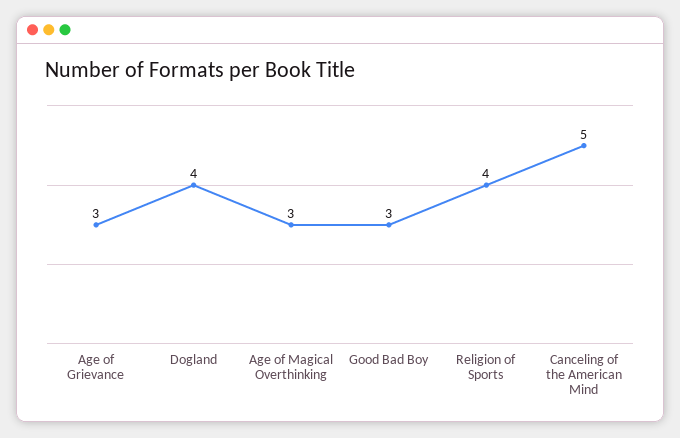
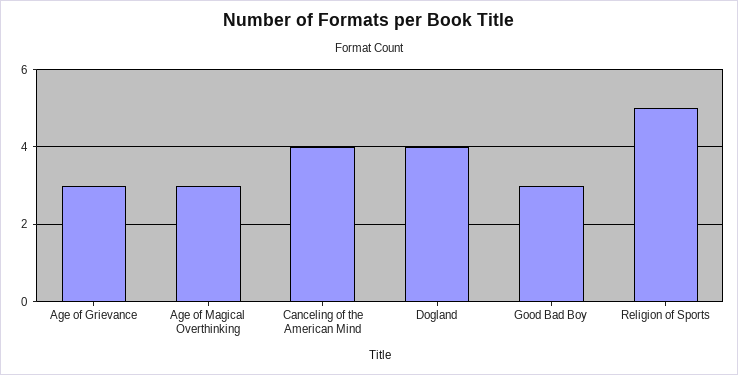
  {
    "Age of Grievance": 3,
    "Dogland": 4,
    "Age of Magical Overthinking": 3,
    "Good Bad Boy": 3,
-   "Religion of Sports": 4,
+   "Religion of Sports": 5,
-   "Canceling of the American Mind": 5
+   "Canceling of the American Mind": 4
  }

